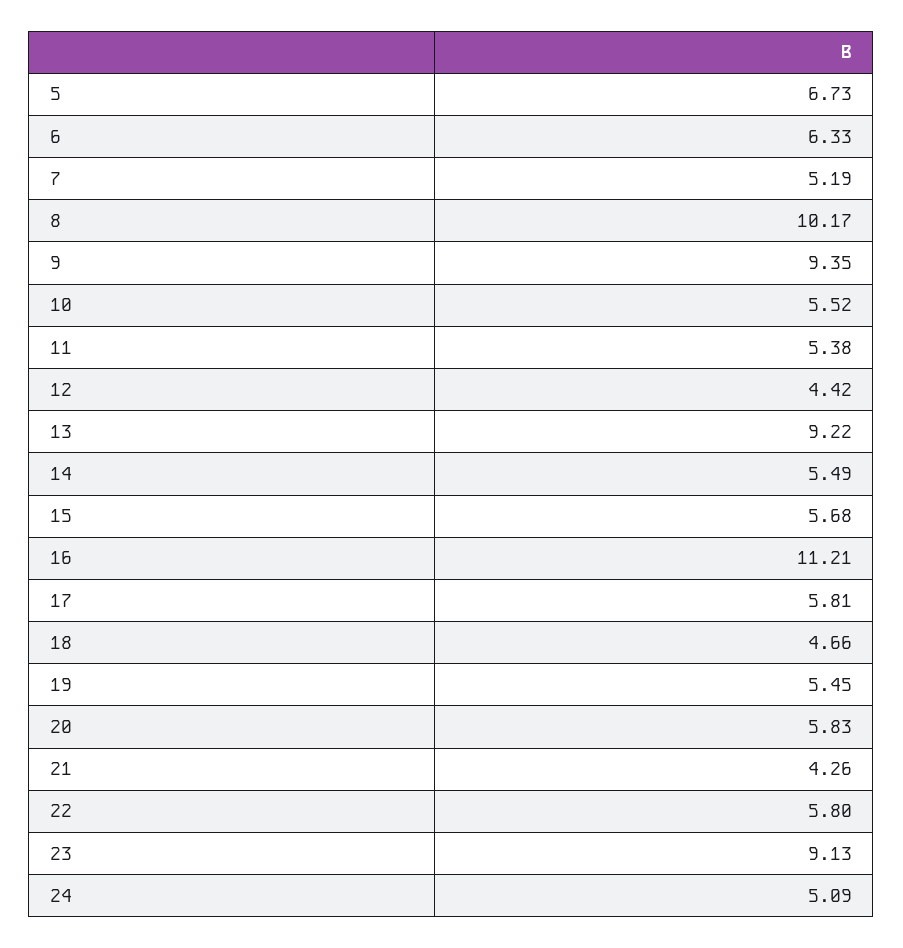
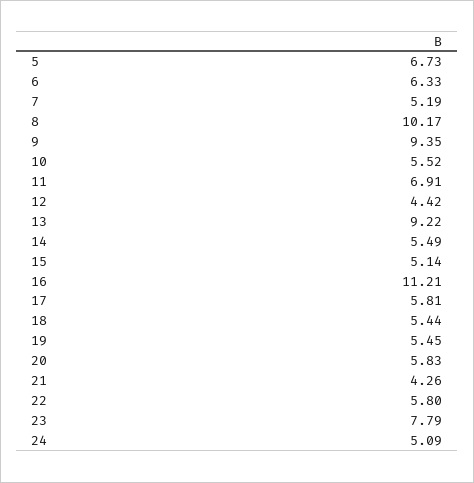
  {
    "5": 6.73,
    "6": 6.33,
    "7": 5.19,
    "8": 10.17,
    "9": 9.35,
    "10": 5.52,
-   "11": 5.38,
+   "11": 6.91,
    "12": 4.42,
    "13": 9.22,
    "14": 5.49,
-   "15": 5.68,
+   "15": 5.14,
    "16": 11.21,
    "17": 5.81,
-   "18": 4.66,
+   "18": 5.44,
    "19": 5.45,
    "20": 5.83,
    "21": 4.26,
    "22": 5.8,
-   "23": 9.13,
+   "23": 7.79,
    "24": 5.09
  }

